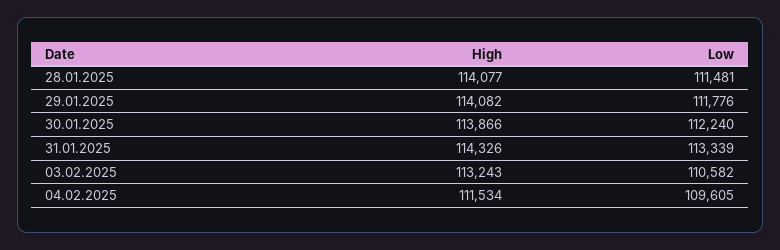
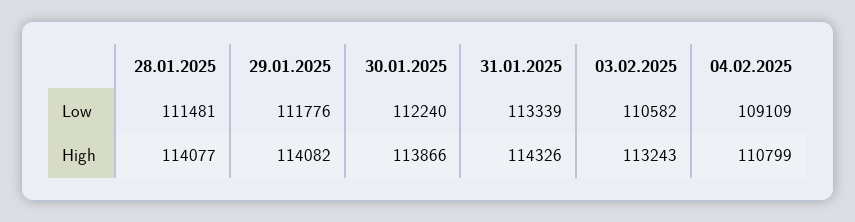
  {
    "High": {
      "28.01.2025": 114077,
      "29.01.2025": 114082,
      "30.01.2025": 113866,
      "31.01.2025": 114326,
      "03.02.2025": 113243,
-     "04.02.2025": 111534
+     "04.02.2025": 110799
    },
    "Low": {
      "28.01.2025": 111481,
      "29.01.2025": 111776,
      "30.01.2025": 112240,
      "31.01.2025": 113339,
      "03.02.2025": 110582,
-     "04.02.2025": 109605
+     "04.02.2025": 109109
    }
  }

